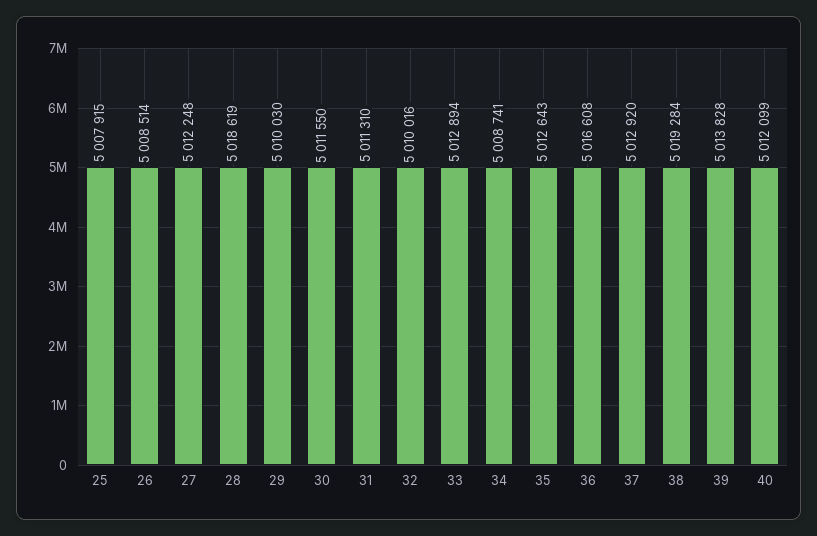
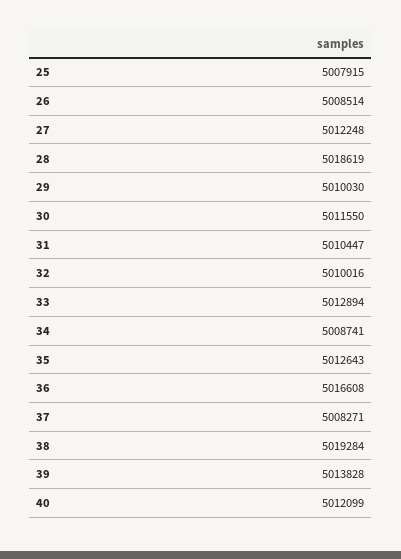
  {
    "25": 5007915,
    "26": 5008514,
    "27": 5012248,
    "28": 5018619,
    "29": 5010030,
    "30": 5011550,
-   "31": 5011310,
+   "31": 5010447,
    "32": 5010016,
    "33": 5012894,
    "34": 5008741,
    "35": 5012643,
    "36": 5016608,
-   "37": 5012920,
+   "37": 5008271,
    "38": 5019284,
    "39": 5013828,
    "40": 5012099
  }

